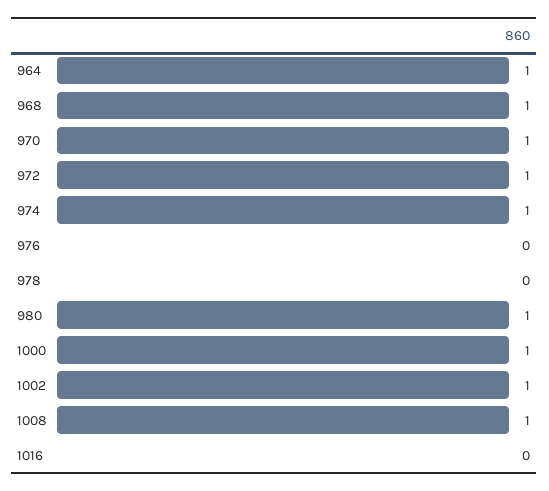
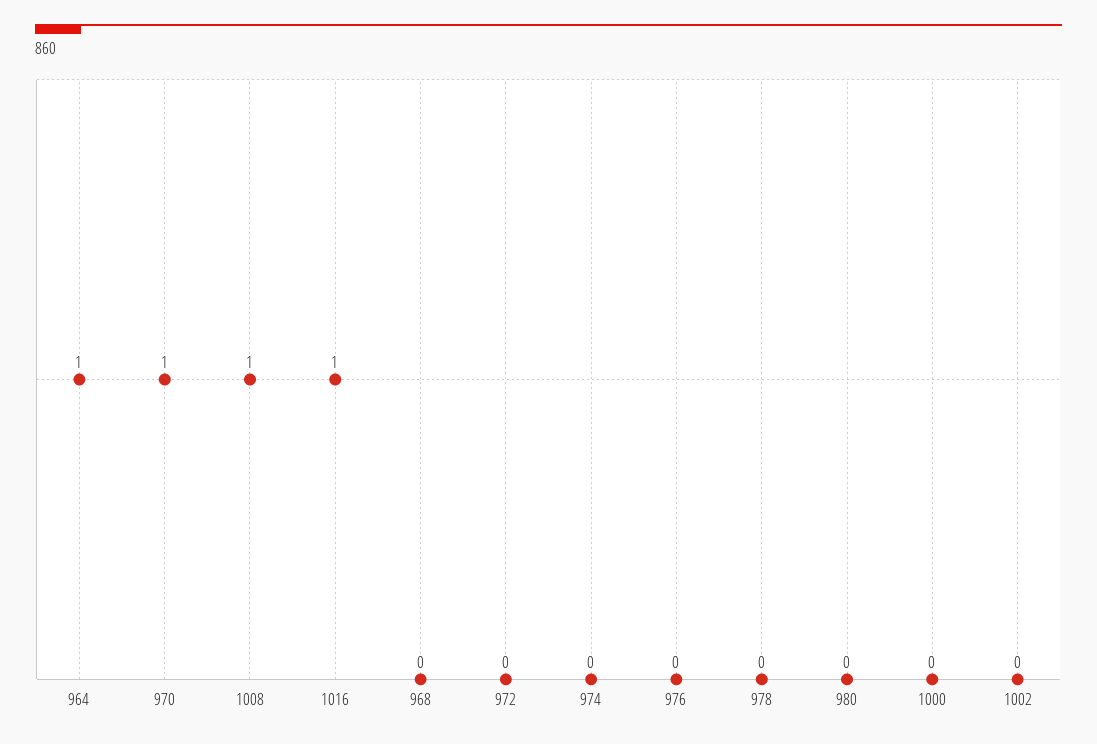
  {
    "964": 1,
-   "968": 1,
+   "968": 0,
    "970": 1,
-   "972": 1,
+   "972": 0,
-   "974": 1,
+   "974": 0,
    "976": 0,
    "978": 0,
-   "980": 1,
+   "980": 0,
-   "1000": 1,
+   "1000": 0,
-   "1002": 1,
+   "1002": 0,
    "1008": 1,
-   "1016": 0
+   "1016": 1
  }

